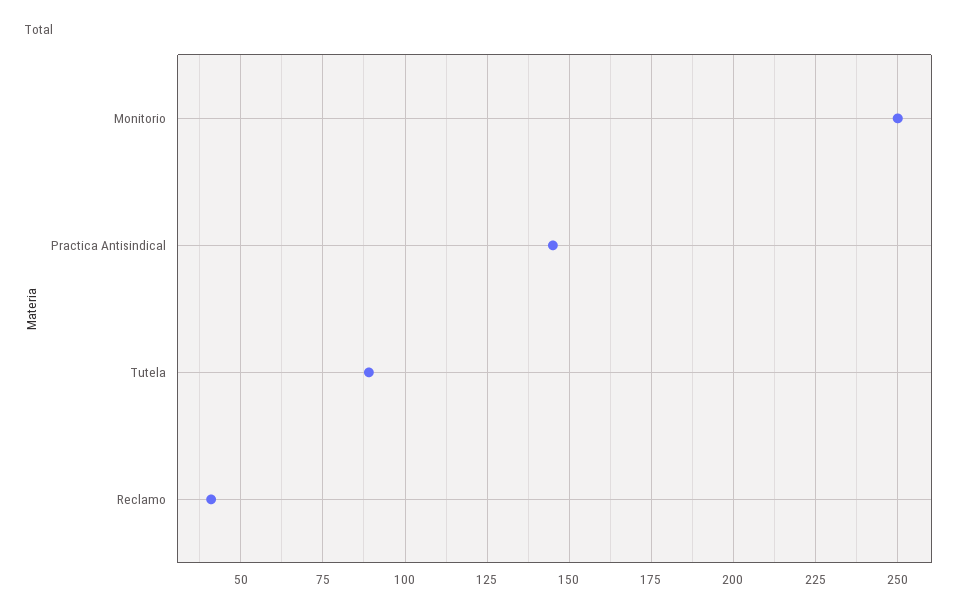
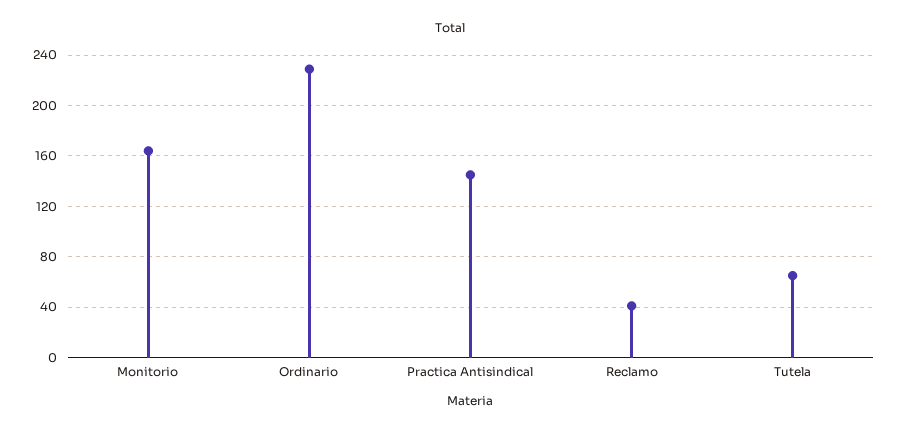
  {
-   "Monitorio": 250,
+   "Monitorio": 165,
    "Practica Antisindical": 145,
-   "Tutela": 90,
+   "Tutela": 65,
-   "Reclamo": 40
+   "Reclamo": 40,
+   "Ordinario": 230
  }

